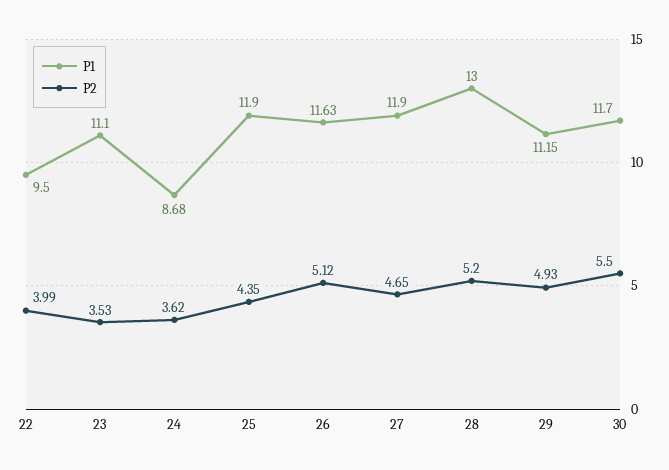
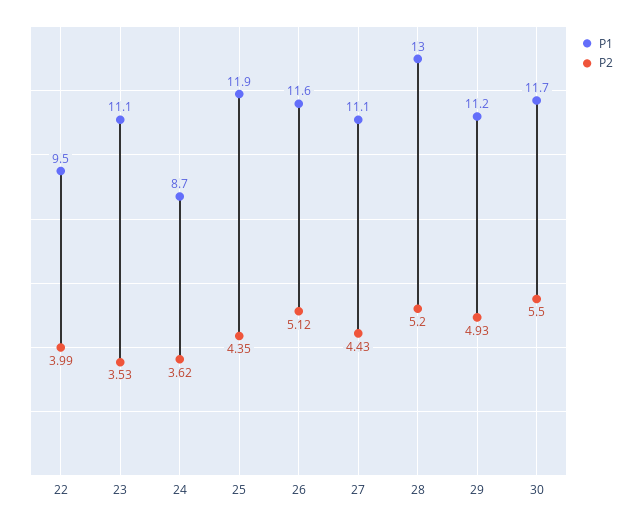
  {
    "P1": {
      "22": 9.5,
      "23": 11.1,
      "24": 8.68,
      "25": 11.9,
      "26": 11.63,
-     "27": 11.9,
+     "27": 11.1,
      "28": 13,
      "29": 11.15,
      "30": 11.7
    },
    "P2": {
      "22": 3.99,
      "23": 3.53,
      "24": 3.62,
      "25": 4.35,
      "26": 5.12,
-     "27": 4.65,
+     "27": 4.43,
      "28": 5.2,
      "29": 4.93,
      "30": 5.5
    }
  }

